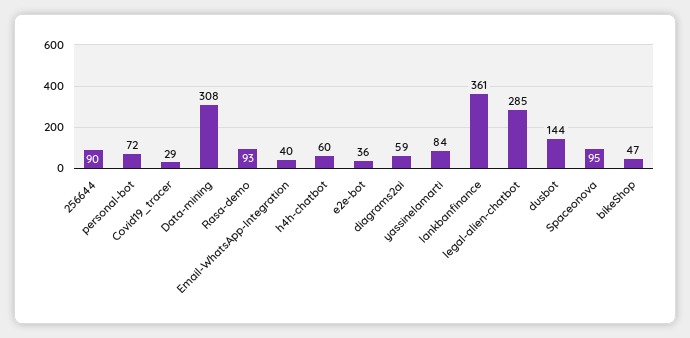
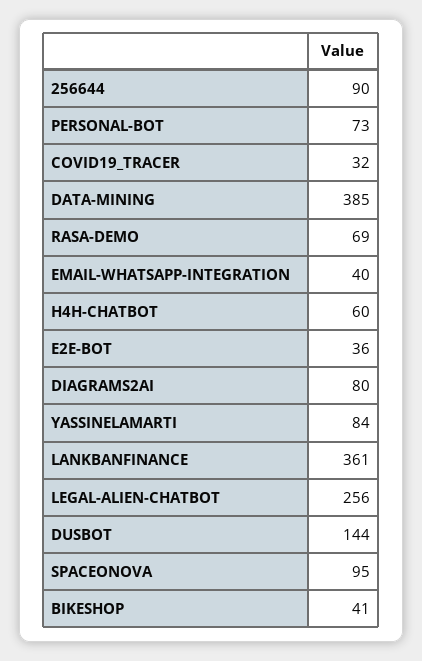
  {
    "256644": 90,
-   "personal-bot": 72,
+   "personal-bot": 73,
-   "Covid19_tracer": 29,
+   "Covid19_tracer": 32,
-   "Data-mining": 308,
+   "Data-mining": 385,
-   "Rasa-demo": 93,
+   "Rasa-demo": 69,
    "Email-WhatsApp-Integration": 40,
    "h4h-chatbot": 60,
    "e2e-bot": 36,
-   "diagrams2ai": 59,
+   "diagrams2ai": 80,
    "yassinelamarti": 84,
    "lankbanfinance": 361,
-   "legal-alien-chatbot": 285,
+   "legal-alien-chatbot": 256,
    "dusbot": 144,
    "Spaceonova": 95,
-   "bikeShop": 47
+   "bikeShop": 41
  }

